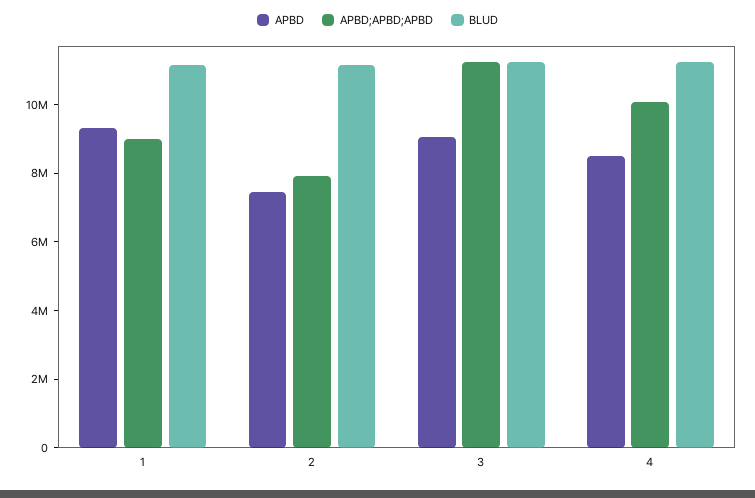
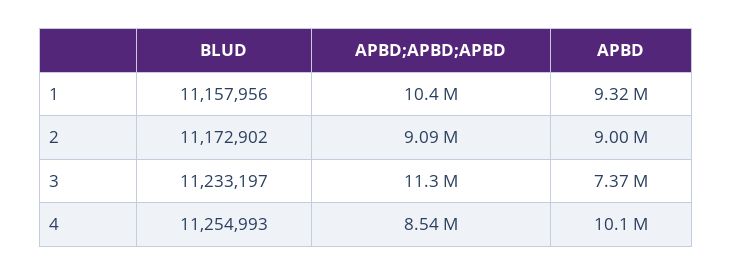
  {
    "APBD": {
      "1": 9320000,
-     "2": 7500000,
+     "2": 9000000,
-     "3": 9000000,
+     "3": 7370000,
-     "4": 8500000
+     "4": 10100000
    },
    "APBD;APBD;APBD": {
-     "1": 9000000,
+     "1": 10400000,
-     "2": 8000000,
+     "2": 9090000,
      "3": 11300000,
-     "4": 10000000
+     "4": 8540000
    },
    "BLUD": {
      "1": 11157956,
      "2": 11172902,
      "3": 11233197,
      "4": 11254993
    }
  }

